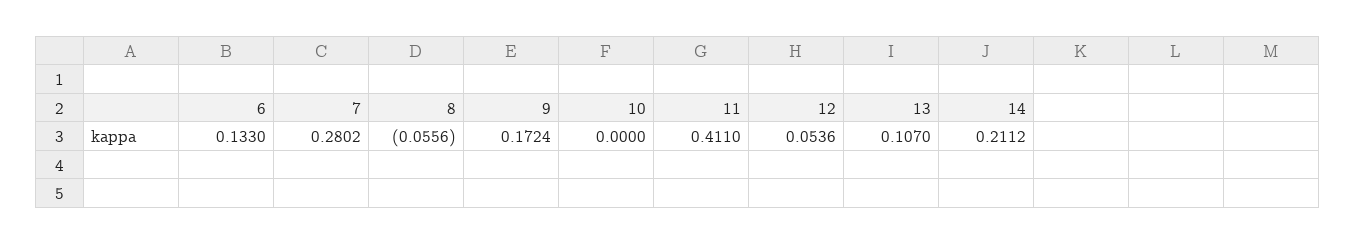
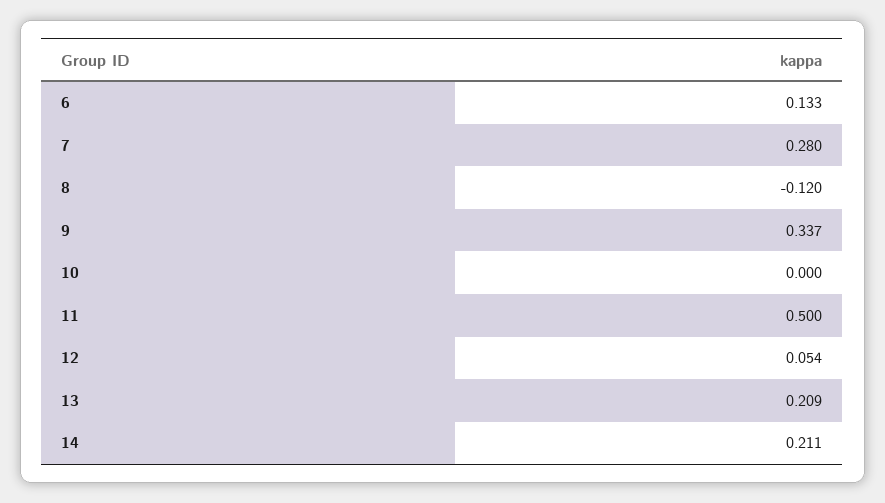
  {
    "6": 0.133,
    "7": 0.2802,
-   "8": -0.0556,
+   "8": -0.12,
-   "9": 0.1724,
+   "9": 0.337,
    "10": 0,
-   "11": 0.411,
+   "11": 0.5,
    "12": 0.0536,
-   "13": 0.107,
+   "13": 0.209,
    "14": 0.2112
  }

